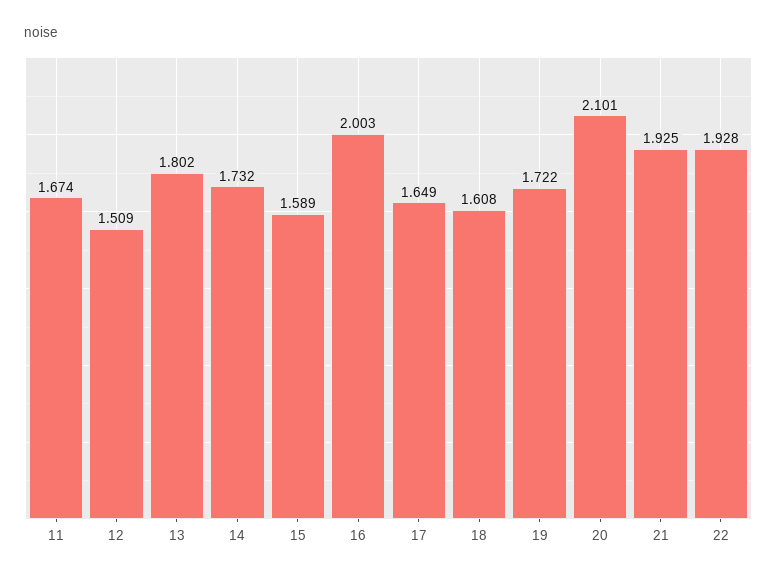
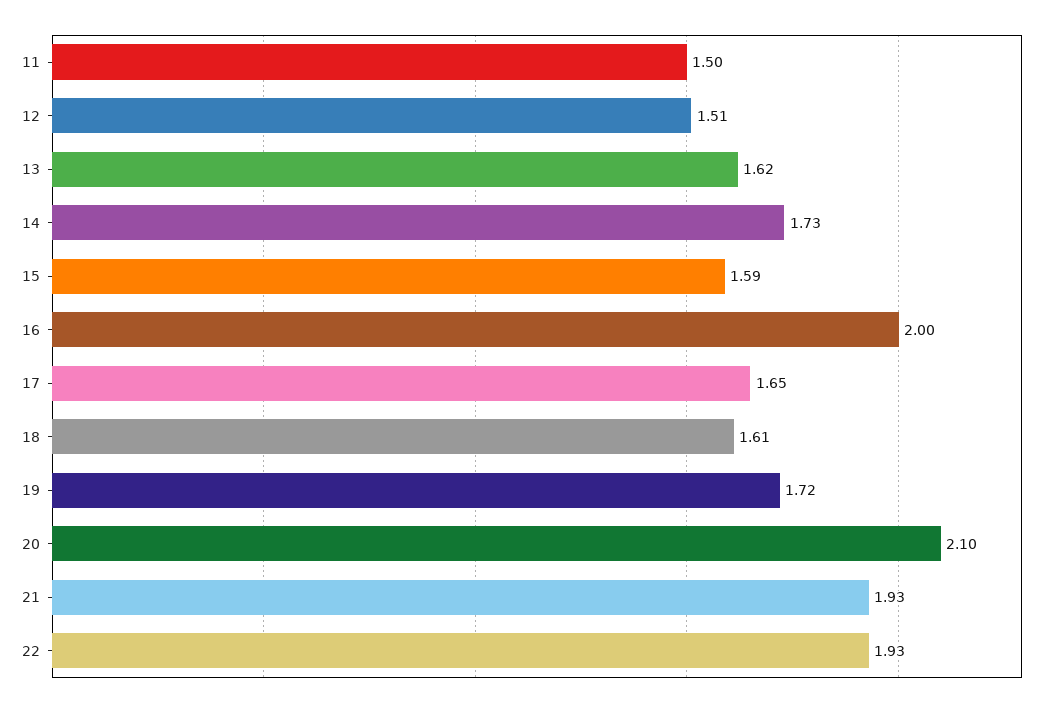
  {
-   "11": 1.674,
+   "11": 1.5,
    "12": 1.509,
-   "13": 1.802,
+   "13": 1.62,
    "14": 1.732,
    "15": 1.589,
    "16": 2.003,
    "17": 1.649,
    "18": 1.608,
    "19": 1.722,
    "20": 2.101,
    "21": 1.925,
    "22": 1.928
  }

